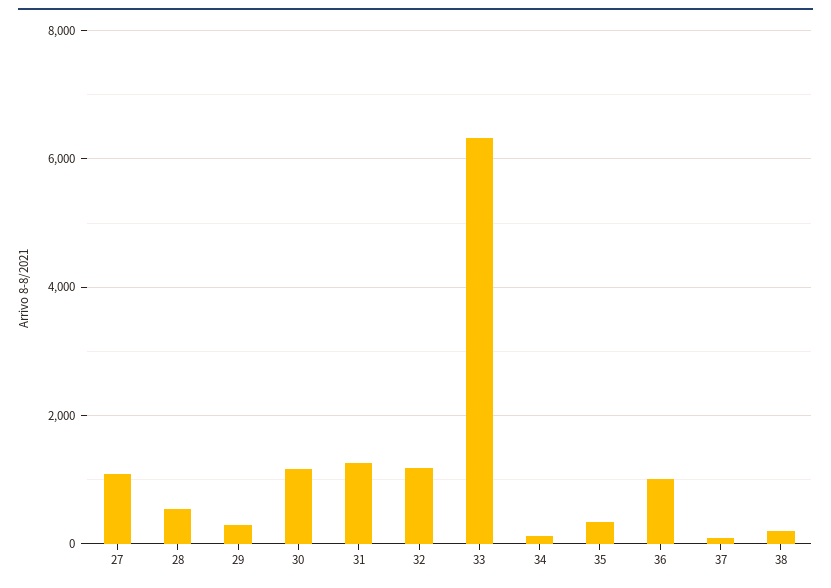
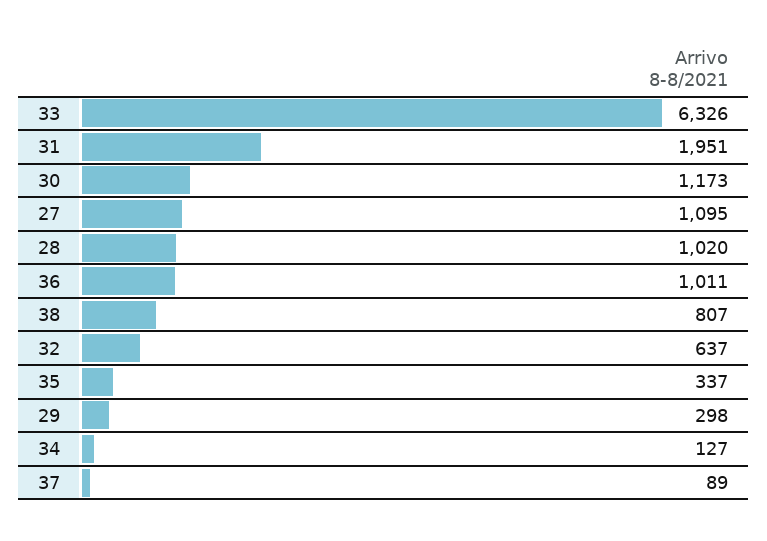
  {
    "27": 1095,
-   "28": 600,
+   "28": 1020,
    "29": 298,
    "30": 1173,
-   "31": 1200,
+   "31": 1951,
-   "32": 1200,
+   "32": 637,
    "33": 6326,
    "34": 127,
    "35": 337,
    "36": 1011,
    "37": 89,
-   "38": 200
+   "38": 807
  }

